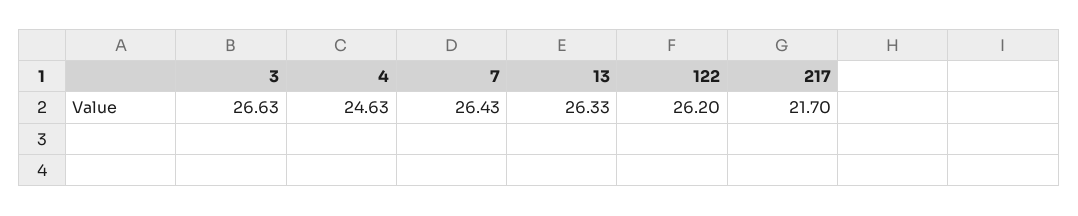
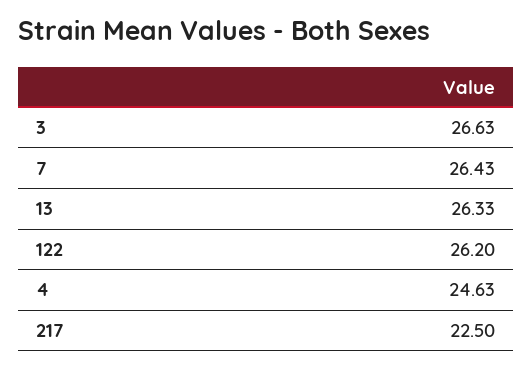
  {
    "3": 26.63,
    "4": 24.63,
    "7": 26.43,
    "13": 26.33,
    "122": 26.2,
-   "217": 21.7
+   "217": 22.5
  }

